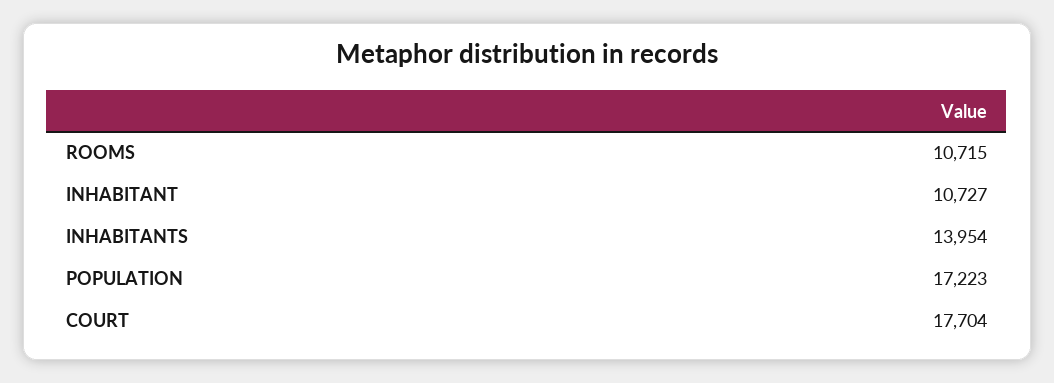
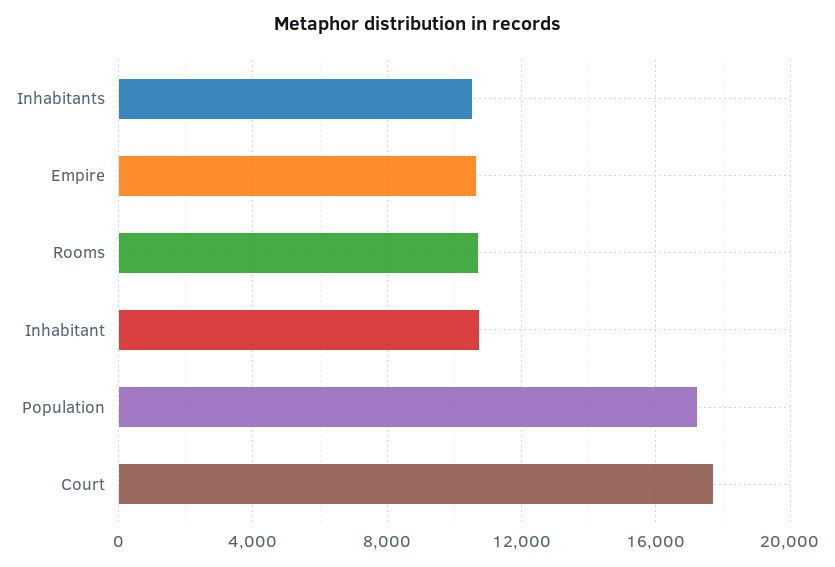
  {
    "ROOMS": 10715,
    "INHABITANT": 10727,
-   "INHABITANTS": 13954,
+   "INHABITANTS": 10500,
    "POPULATION": 17223,
-   "COURT": 17704
+   "COURT": 17704,
+   "Empire": 10500
  }

